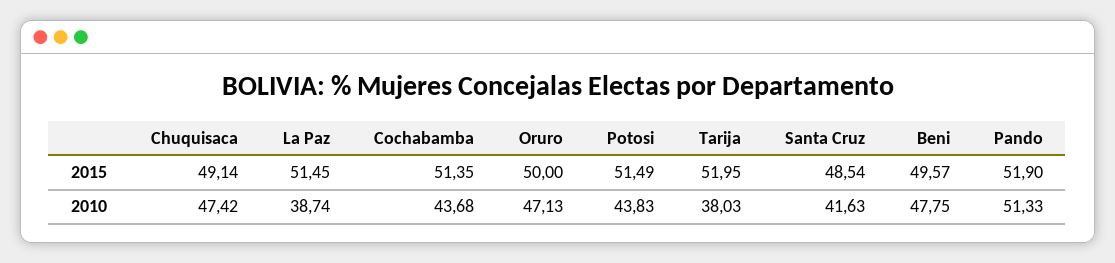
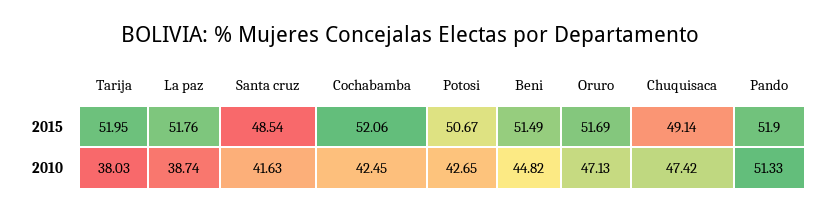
  {
    "Chuquisaca": {
      "2015": 49.14,
      "2010": 47.42
    },
    "La Paz": {
-     "2015": 51.45,
+     "2015": 51.76,
      "2010": 38.74
    },
    "Cochabamba": {
-     "2015": 51.35,
+     "2015": 52.06,
-     "2010": 43.68
+     "2010": 42.45
    },
    "Oruro": {
-     "2015": 50,
+     "2015": 51.69,
      "2010": 47.13
    },
    "Potosi": {
-     "2015": 51.49,
+     "2015": 50.67,
-     "2010": 43.83
+     "2010": 42.65
    },
    "Tarija": {
      "2015": 51.95,
      "2010": 38.03
    },
    "Santa Cruz": {
      "2015": 48.54,
      "2010": 41.63
    },
    "Beni": {
-     "2015": 49.57,
+     "2015": 51.49,
-     "2010": 47.75
+     "2010": 44.82
    },
    "Pando": {
      "2015": 51.9,
      "2010": 51.33
    }
  }

